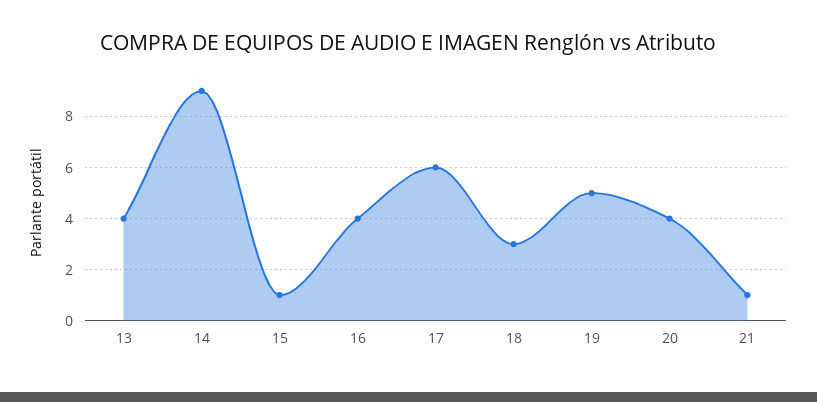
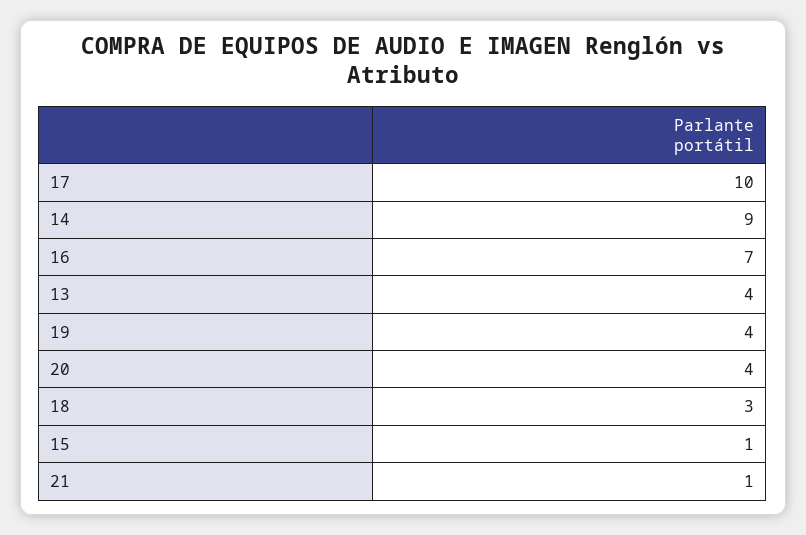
  {
    "13": 4,
    "14": 9,
    "15": 1,
-   "16": 4,
+   "16": 7,
-   "17": 6,
+   "17": 10,
    "18": 3,
-   "19": 5,
+   "19": 4,
    "20": 4,
    "21": 1
  }

